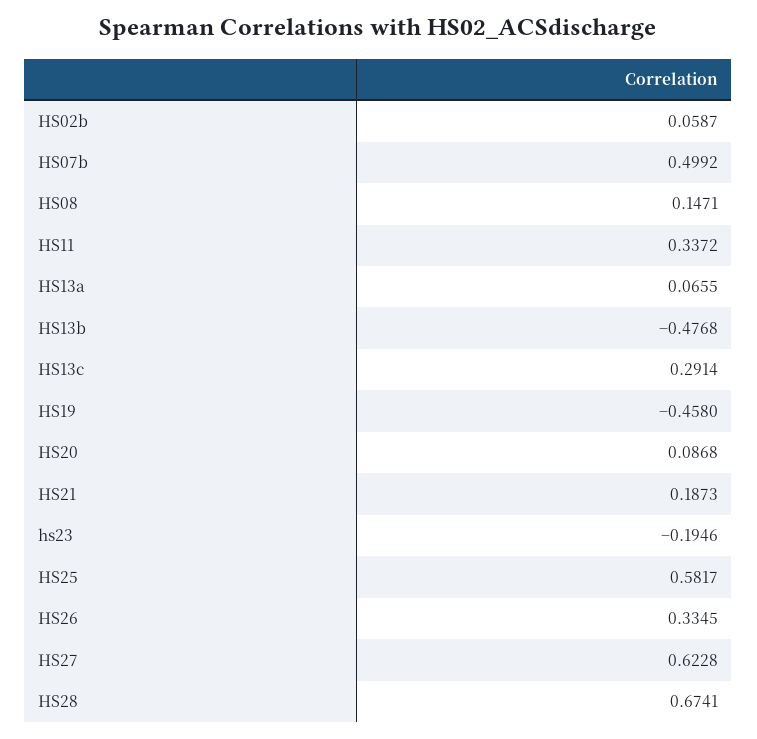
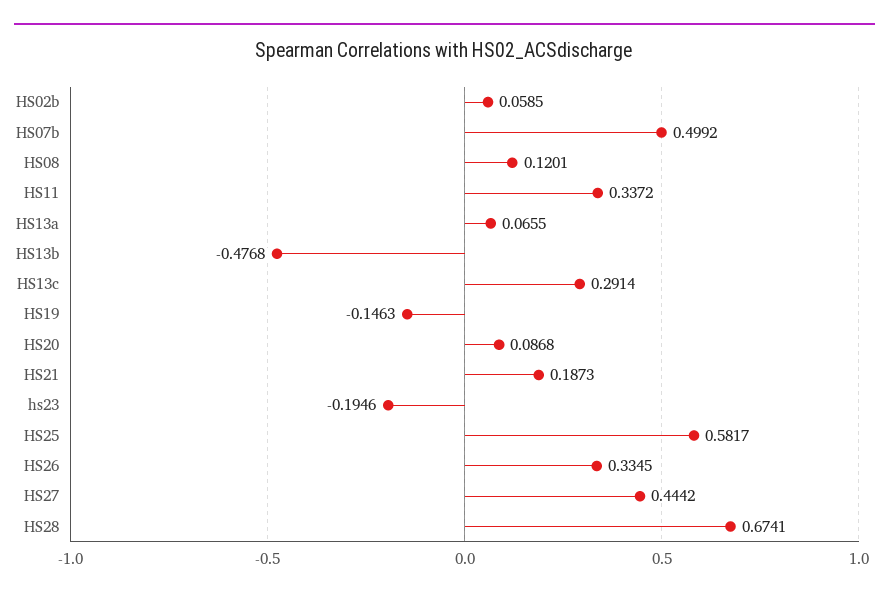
  {
-   "HS02b": 0.0587,
+   "HS02b": 0.0585,
    "HS07b": 0.4992,
-   "HS08": 0.1471,
+   "HS08": 0.1201,
    "HS11": 0.3372,
    "HS13a": 0.0655,
    "HS13b": -0.4768,
    "HS13c": 0.2914,
-   "HS19": -0.458,
+   "HS19": -0.1463,
    "HS20": 0.0868,
    "HS21": 0.1873,
    "hs23": -0.1946,
    "HS25": 0.5817,
    "HS26": 0.3345,
-   "HS27": 0.6228,
+   "HS27": 0.4442,
    "HS28": 0.6741
  }

